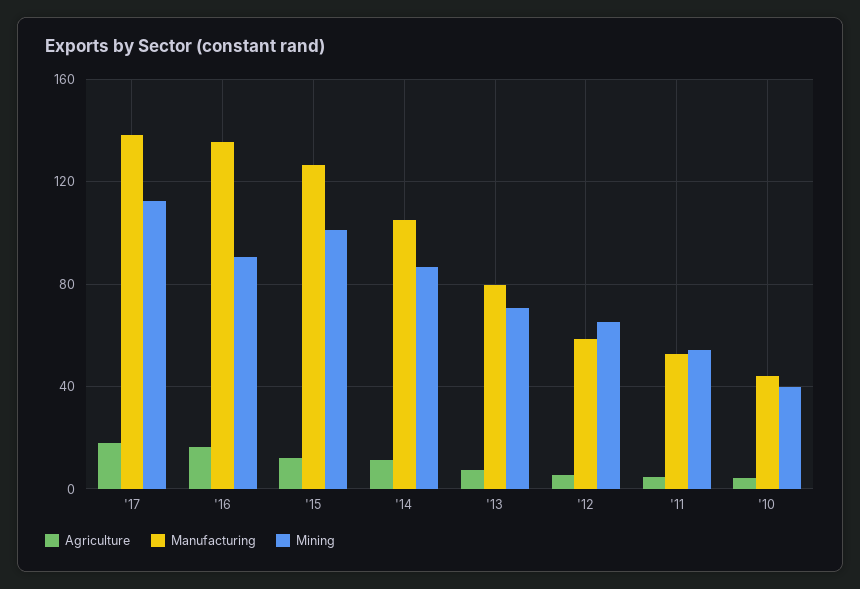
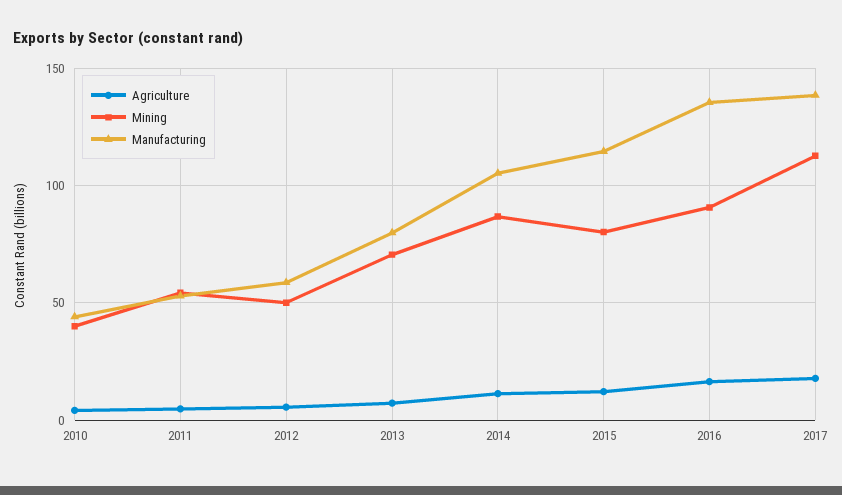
  {
    "Agriculture": {
      "'17": 20,
      "'16": 15,
      "'15": 10,
      "'14": 10,
      "'13": 5,
      "'12": 5,
      "'11": 5,
      "'10": 5
    },
    "Manufacturing": {
      "'17": 140,
      "'16": 135,
-     "'15": 125,
+     "'15": 115,
      "'14": 105,
      "'13": 80,
      "'12": 60,
      "'11": 55,
      "'10": 45
    },
    "Mining": {
      "'17": 115,
      "'16": 90,
-     "'15": 100,
+     "'15": 80,
      "'14": 85,
      "'13": 70,
-     "'12": 65,
+     "'12": 50,
      "'11": 55,
      "'10": 40
    }
  }

